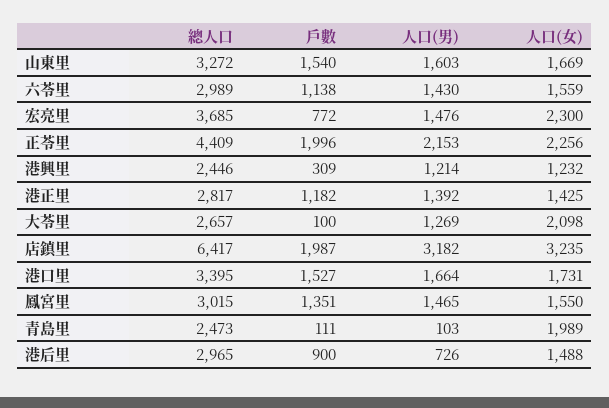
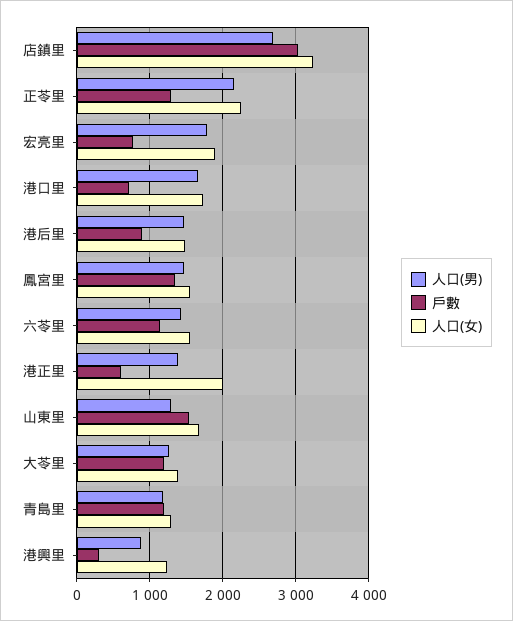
  {
-   "總人口": {
-     "山東里": 3272,
-     "六苓里": 2989,
-     "宏亮里": 3685,
-     "正苓里": 4409,
-     "港興里": 2446,
-     "港正里": 2817,
-     "大苓里": 2657,
-     "店鎮里": 6417,
-     "港口里": 3395,
-     "鳳宮里": 3015,
-     "青島里": 2473,
-     "港后里": 2965
-   },
    "戶數": {
      "山東里": 1540,
      "六苓里": 1138,
      "宏亮里": 772,
-     "正苓里": 1996,
+     "正苓里": 1300,
      "港興里": 309,
-     "港正里": 1182,
+     "港正里": 600,
-     "大苓里": 100,
+     "大苓里": 1200,
-     "店鎮里": 1987,
+     "店鎮里": 3000,
-     "港口里": 1527,
+     "港口里": 700,
      "鳳宮里": 1351,
-     "青島里": 111,
+     "青島里": 1200,
      "港后里": 900
    },
    "人口(男)": {
-     "山東里": 1603,
+     "山東里": 1300,
      "六苓里": 1430,
-     "宏亮里": 1476,
+     "宏亮里": 1800,
      "正苓里": 2153,
-     "港興里": 1214,
+     "港興里": 900,
      "港正里": 1392,
      "大苓里": 1269,
-     "店鎮里": 3182,
+     "店鎮里": 2700,
      "港口里": 1664,
      "鳳宮里": 1465,
-     "青島里": 103,
+     "青島里": 1200,
-     "港后里": 726
+     "港后里": 1500
    },
    "人口(女)": {
      "山東里": 1669,
      "六苓里": 1559,
-     "宏亮里": 2300,
+     "宏亮里": 1900,
      "正苓里": 2256,
      "港興里": 1232,
-     "港正里": 1425,
+     "港正里": 2000,
-     "大苓里": 2098,
+     "大苓里": 1400,
      "店鎮里": 3235,
      "港口里": 1731,
      "鳳宮里": 1550,
-     "青島里": 1989,
+     "青島里": 1300,
      "港后里": 1488
    }
  }

